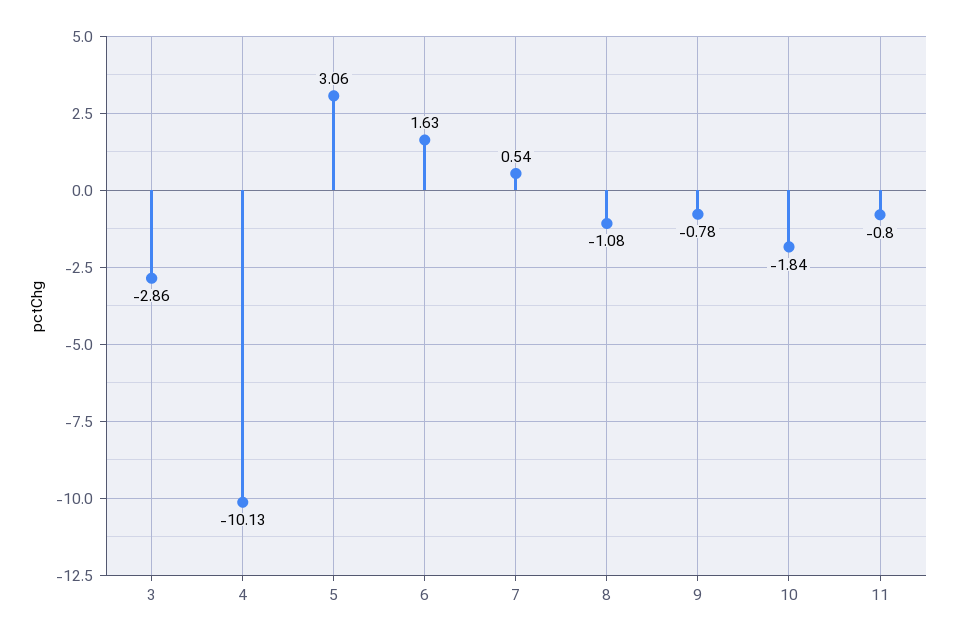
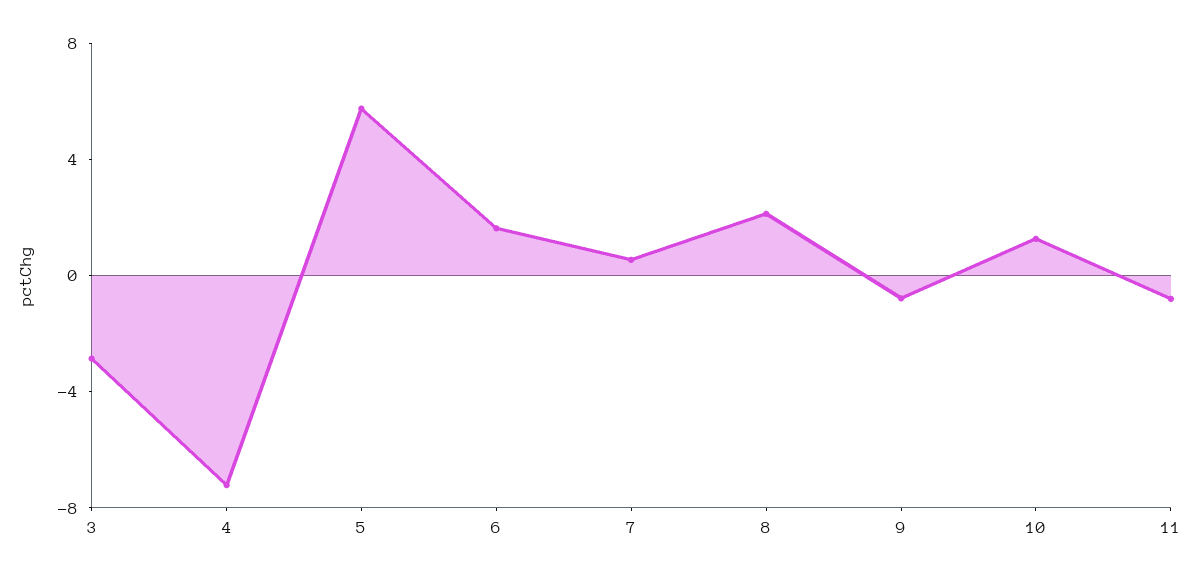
  {
    "3": -2.86,
-   "4": -10.13,
+   "4": -7,
-   "5": 3.06,
+   "5": 6,
    "6": 1.63,
    "7": 0.54,
-   "8": -1.08,
+   "8": 2,
    "9": -0.78,
-   "10": -1.84,
+   "10": 1,
    "11": -0.8
  }

